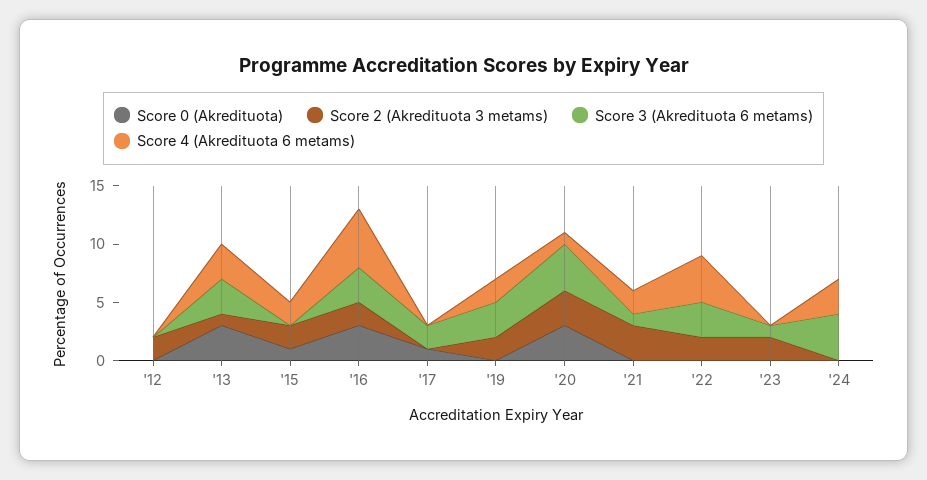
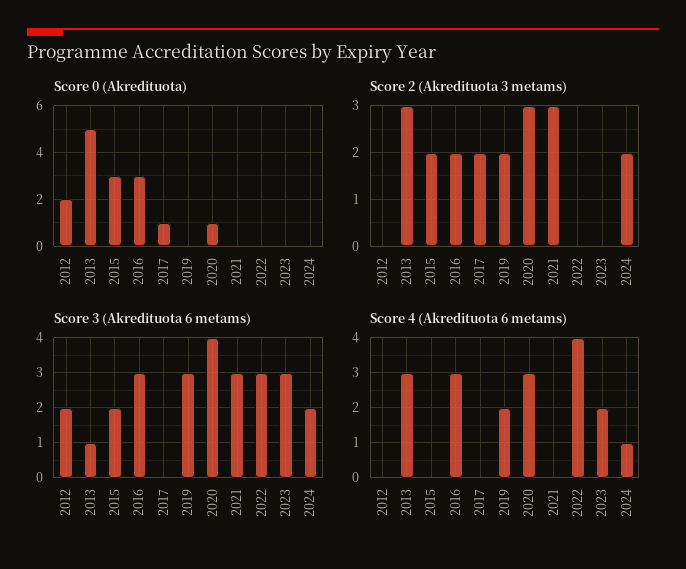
  {
    "Score 0 (Akredituota)": {
-     "'12": 0,
+     "'12": 2,
-     "'13": 3,
+     "'13": 5,
-     "'15": 1,
+     "'15": 3,
      "'16": 3,
      "'17": 1,
      "'19": 0,
-     "'20": 3,
+     "'20": 1,
      "'21": 0,
      "'22": 0,
      "'23": 0,
      "'24": 0
    },
    "Score 2 (Akredituota 3 metams)": {
-     "'12": 2,
+     "'12": 0,
-     "'13": 1,
+     "'13": 3,
      "'15": 2,
      "'16": 2,
-     "'17": 0,
+     "'17": 2,
      "'19": 2,
      "'20": 3,
      "'21": 3,
-     "'22": 2,
+     "'22": 0,
-     "'23": 2,
+     "'23": 0,
-     "'24": 0
+     "'24": 2
    },
    "Score 3 (Akredituota 6 metams)": {
-     "'12": 0,
+     "'12": 2,
-     "'13": 3,
+     "'13": 1,
-     "'15": 0,
+     "'15": 2,
      "'16": 3,
-     "'17": 2,
+     "'17": 0,
      "'19": 3,
      "'20": 4,
-     "'21": 1,
+     "'21": 3,
      "'22": 3,
-     "'23": 1,
+     "'23": 3,
-     "'24": 4
+     "'24": 2
    },
    "Score 4 (Akredituota 6 metams)": {
      "'12": 0,
      "'13": 3,
-     "'15": 2,
+     "'15": 0,
-     "'16": 5,
+     "'16": 3,
      "'17": 0,
      "'19": 2,
-     "'20": 1,
+     "'20": 3,
-     "'21": 2,
+     "'21": 0,
      "'22": 4,
-     "'23": 0,
+     "'23": 2,
-     "'24": 3
+     "'24": 1
    }
  }

